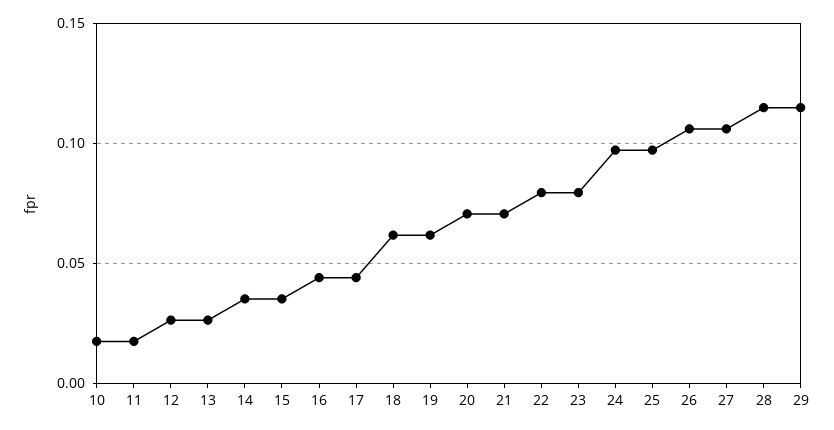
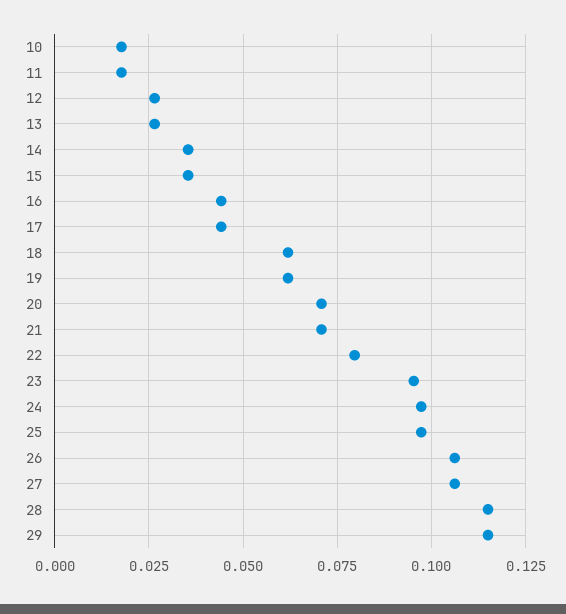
  {
    "10": 0.0175,
    "11": 0.0175,
    "12": 0.0275,
    "13": 0.0275,
    "14": 0.035,
    "15": 0.035,
    "16": 0.045,
    "17": 0.045,
    "18": 0.0625,
    "19": 0.0625,
    "20": 0.07,
    "21": 0.07,
    "22": 0.08,
-   "23": 0.08,
+   "23": 0.095,
    "24": 0.0975,
    "25": 0.0975,
    "26": 0.105,
    "27": 0.105,
    "28": 0.115,
    "29": 0.115
  }

